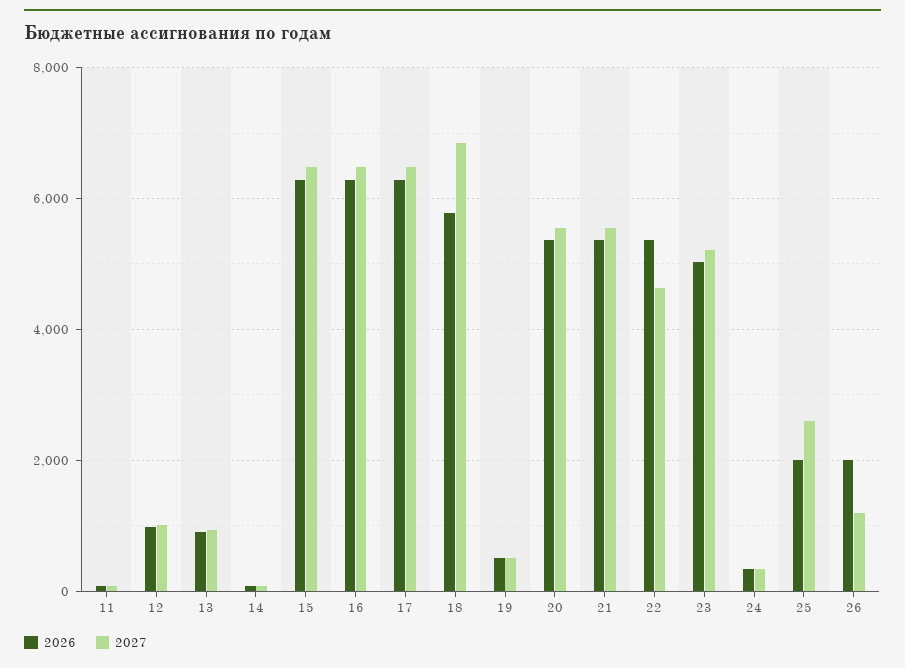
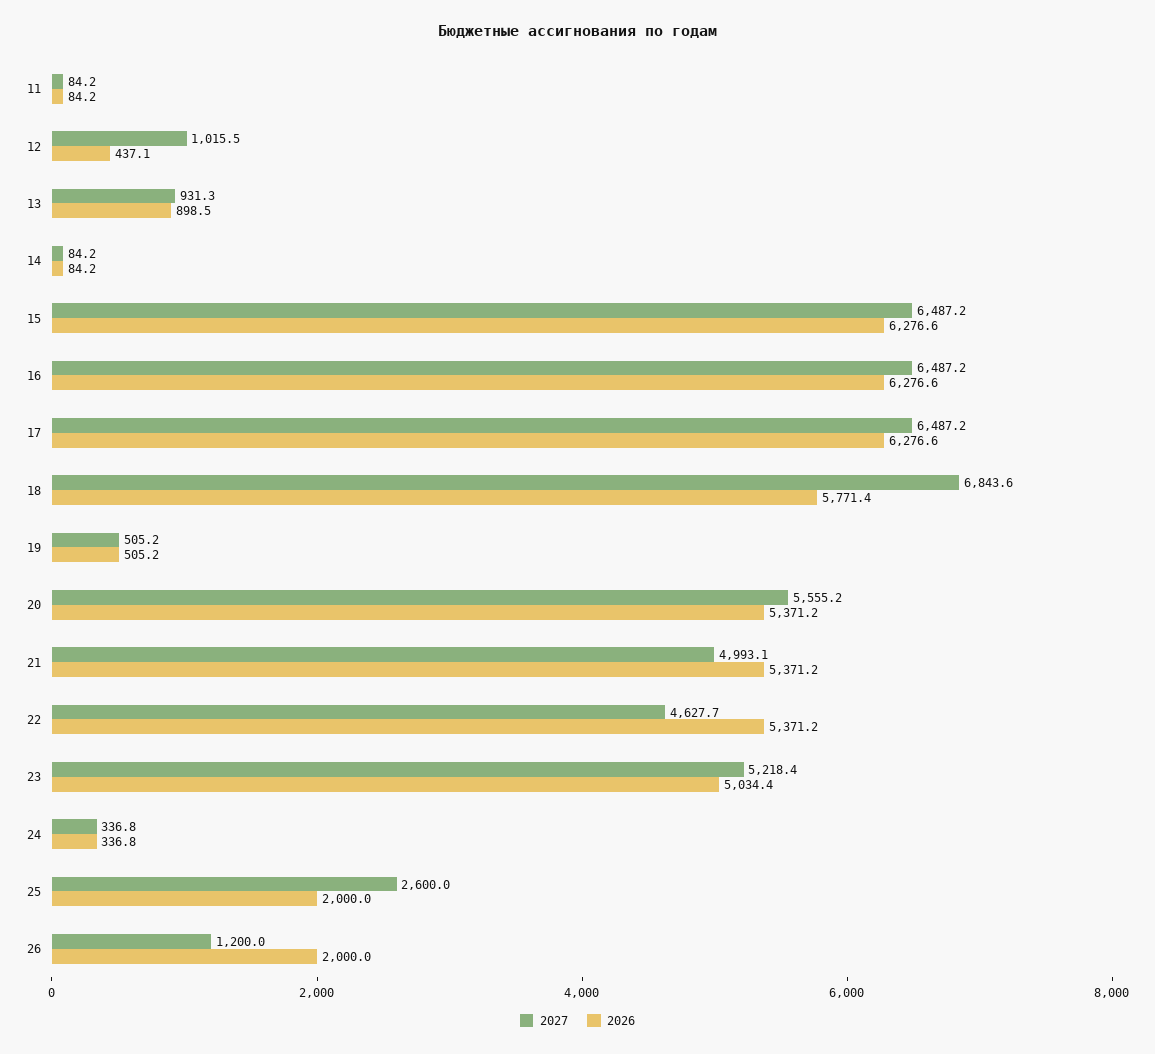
  {
    "2026": {
      "11": 84.2,
-     "12": 1000,
+     "12": 437.1,
      "13": 898.5,
      "14": 84.2,
      "15": 6276.6,
      "16": 6276.6,
      "17": 6276.6,
      "18": 5771.4,
      "19": 505.2,
      "20": 5371.2,
      "21": 5371.2,
      "22": 5371.2,
      "23": 5034.4,
      "24": 336.8,
      "25": 2000,
      "26": 2000
    },
    "2027": {
      "11": 84.2,
      "12": 1015.5,
      "13": 931.3,
      "14": 84.2,
      "15": 6487.2,
      "16": 6487.2,
      "17": 6487.2,
      "18": 6843.6,
      "19": 505.2,
      "20": 5555.2,
-     "21": 5600,
+     "21": 4993.1,
      "22": 4627.7,
      "23": 5218.4,
      "24": 336.8,
      "25": 2600,
      "26": 1200
    }
  }

